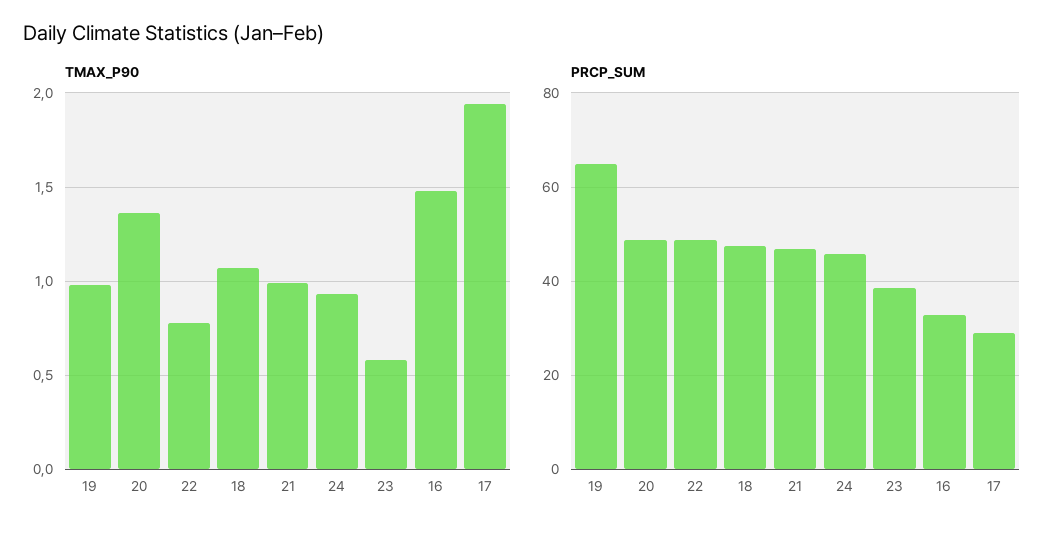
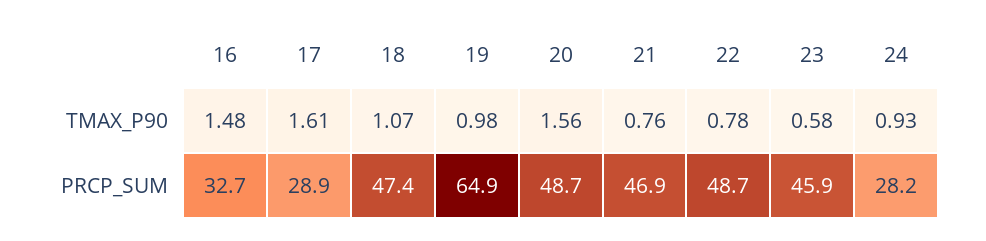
  {
    "TMAX_P90": {
      "19": 0.98,
-     "20": 1.35,
+     "20": 1.56,
      "22": 0.78,
      "18": 1.07,
-     "21": 1,
+     "21": 0.76,
      "24": 0.93,
      "23": 0.58,
      "16": 1.48,
-     "17": 1.95
+     "17": 1.61
    },
    "PRCP_SUM": {
      "19": 64.9,
      "20": 48.7,
      "22": 48.7,
      "18": 47.4,
      "21": 46.9,
-     "24": 46,
+     "24": 28.2,
-     "23": 38,
+     "23": 45.9,
      "16": 32.7,
      "17": 28.9
    }
  }

